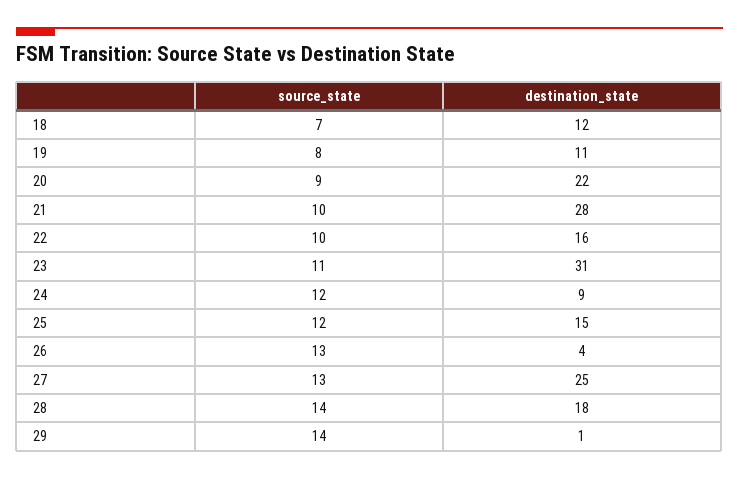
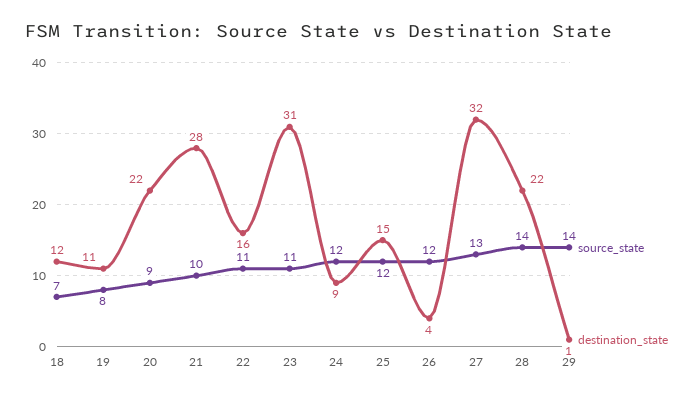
  {
    "source_state": {
      "18": 7,
      "19": 8,
      "20": 9,
      "21": 10,
-     "22": 10,
+     "22": 11,
      "23": 11,
      "24": 12,
      "25": 12,
-     "26": 13,
+     "26": 12,
      "27": 13,
      "28": 14,
      "29": 14
    },
    "destination_state": {
      "18": 12,
      "19": 11,
      "20": 22,
      "21": 28,
      "22": 16,
      "23": 31,
      "24": 9,
      "25": 15,
      "26": 4,
-     "27": 25,
+     "27": 32,
-     "28": 18,
+     "28": 22,
      "29": 1
    }
  }

